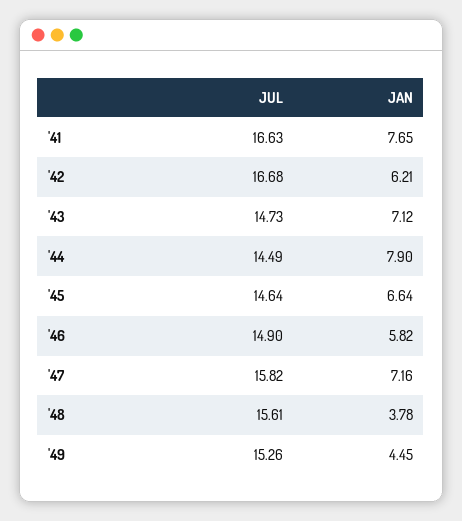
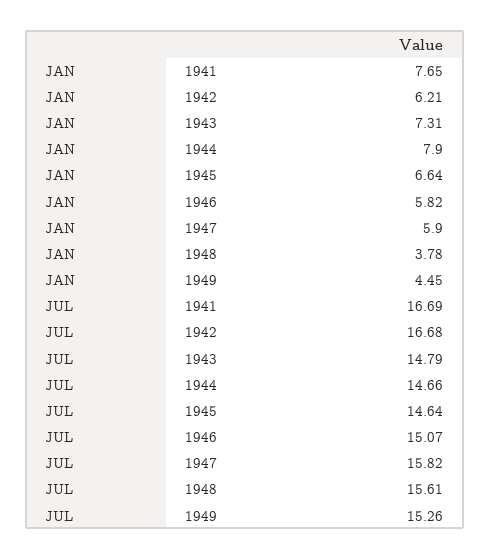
  {
    "JUL": {
-     "'41": 16.63,
+     "'41": 16.69,
      "'42": 16.68,
-     "'43": 14.73,
+     "'43": 14.79,
-     "'44": 14.49,
+     "'44": 14.66,
      "'45": 14.64,
-     "'46": 14.9,
+     "'46": 15.07,
      "'47": 15.82,
      "'48": 15.61,
      "'49": 15.26
    },
    "JAN": {
      "'41": 7.65,
      "'42": 6.21,
-     "'43": 7.12,
+     "'43": 7.31,
      "'44": 7.9,
      "'45": 6.64,
      "'46": 5.82,
-     "'47": 7.16,
+     "'47": 5.9,
      "'48": 3.78,
      "'49": 4.45
    }
  }

